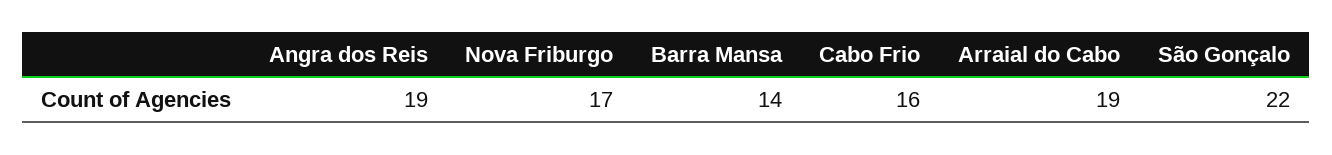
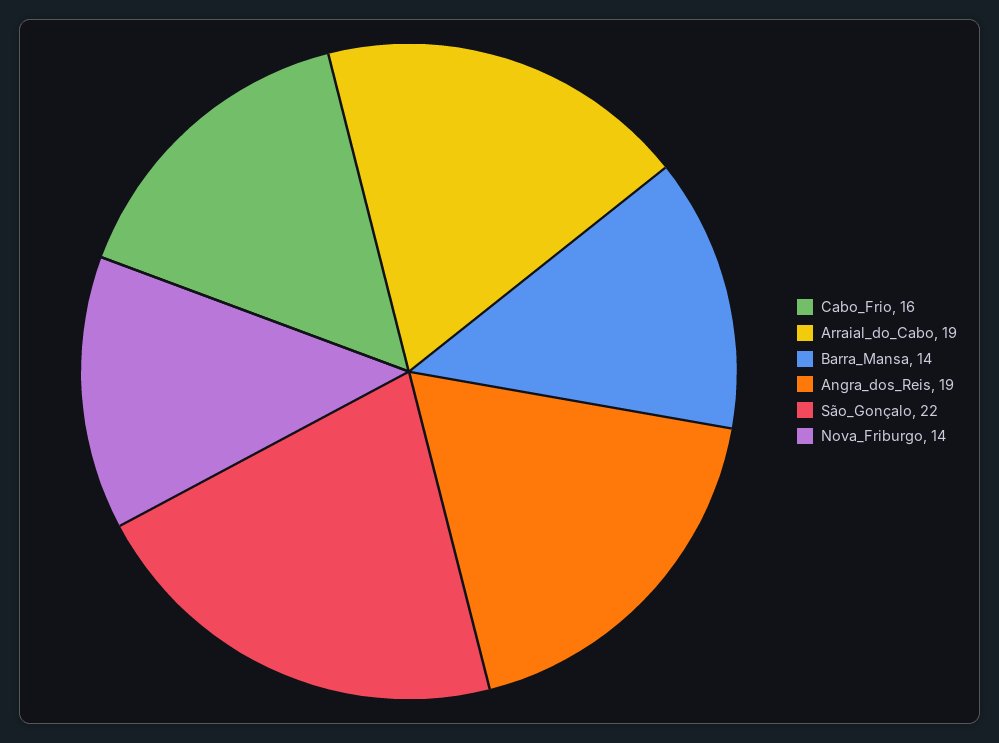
  {
    "Angra dos Reis": 19,
-   "Nova Friburgo": 17,
+   "Nova Friburgo": 14,
    "Barra Mansa": 14,
    "Cabo Frio": 16,
    "Arraial do Cabo": 19,
    "São Gonçalo": 22
  }

